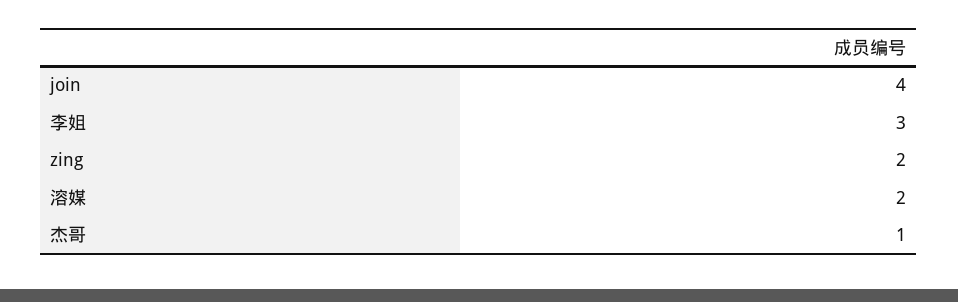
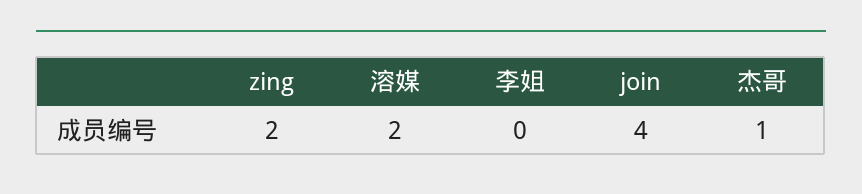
  {
    "join": 4,
-   "李姐": 3,
+   "李姐": 0,
    "zing": 2,
    "溶媒": 2,
    "杰哥": 1
  }

